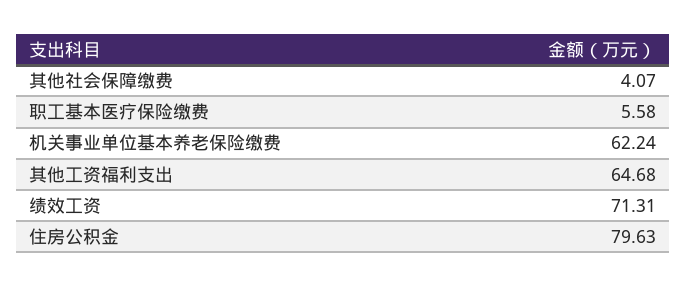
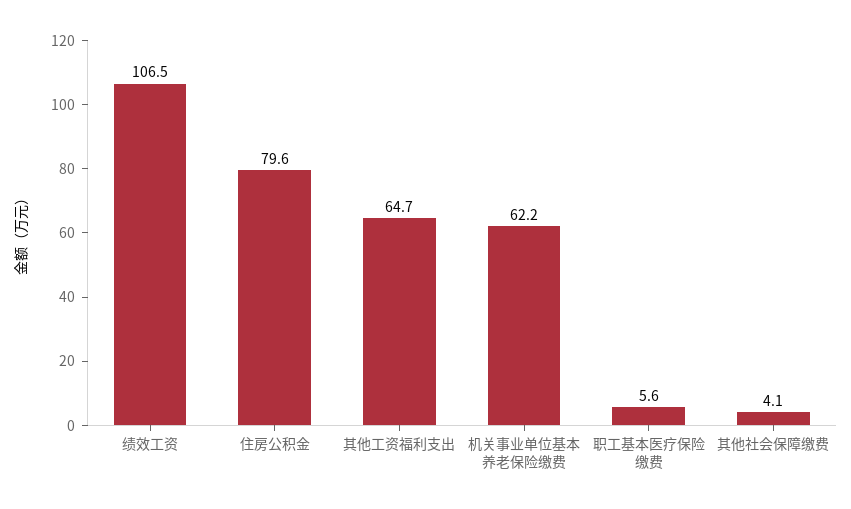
  {
    "其他社会保障缴费": 4.07,
    "职工基本医疗保险缴费": 5.58,
    "机关事业单位基本养老保险缴费": 62.24,
    "其他工资福利支出": 64.68,
-   "绩效工资": 71.31,
+   "绩效工资": 106.5,
    "住房公积金": 79.63
  }

